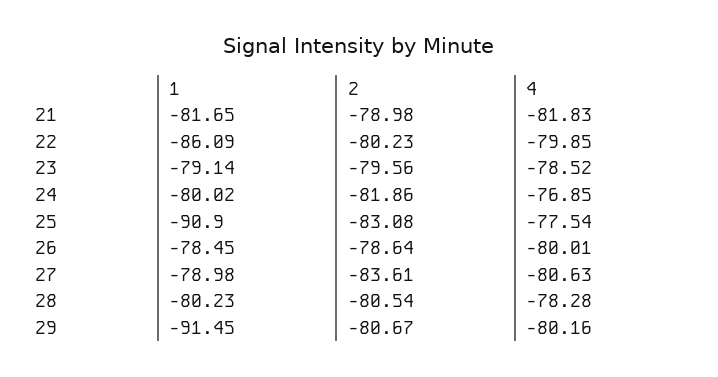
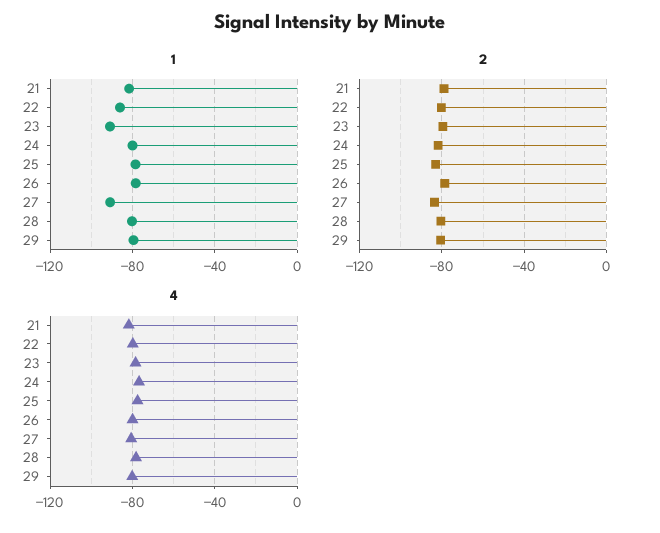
  {
    "1": {
      "21": -81.65,
      "22": -86.09,
-     "23": -79.14,
+     "23": -90,
      "24": -80.02,
-     "25": -90.9,
+     "25": -80,
      "26": -78.45,
-     "27": -78.98,
+     "27": -90,
      "28": -80.23,
-     "29": -91.45
+     "29": -80
    },
    "2": {
      "21": -78.98,
      "22": -80.23,
      "23": -79.56,
      "24": -81.86,
      "25": -83.08,
      "26": -78.64,
      "27": -83.61,
      "28": -80.54,
      "29": -80.67
    },
    "4": {
      "21": -81.83,
      "22": -79.85,
      "23": -78.52,
      "24": -76.85,
      "25": -77.54,
      "26": -80.01,
      "27": -80.63,
      "28": -78.28,
      "29": -80.16
    }
  }

